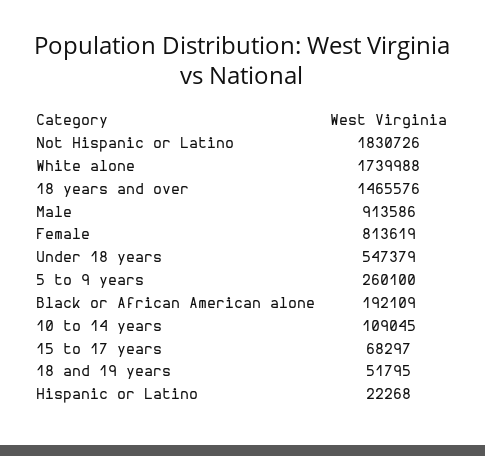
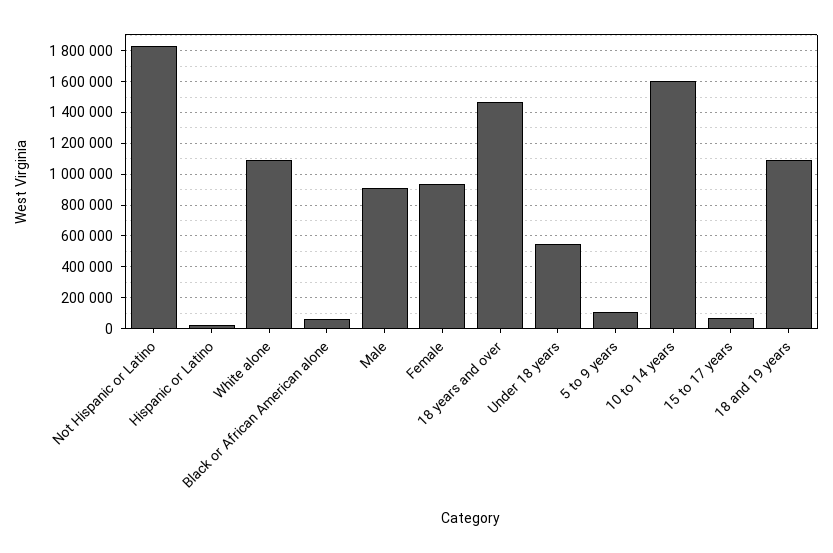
  {
    "Not Hispanic or Latino": 1830726,
-   "White alone": 1739988,
+   "White alone": 1100000,
    "18 years and over": 1465576,
    "Male": 913586,
-   "Female": 813619,
+   "Female": 950000,
    "Under 18 years": 547379,
-   "5 to 9 years": 260100,
+   "5 to 9 years": 100000,
-   "Black or African American alone": 192109,
+   "Black or African American alone": 50000,
-   "10 to 14 years": 109045,
+   "10 to 14 years": 1600000,
    "15 to 17 years": 68297,
-   "18 and 19 years": 51795,
+   "18 and 19 years": 1100000,
    "Hispanic or Latino": 22268
  }

